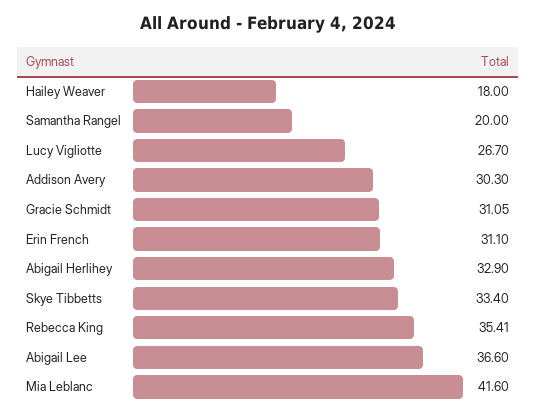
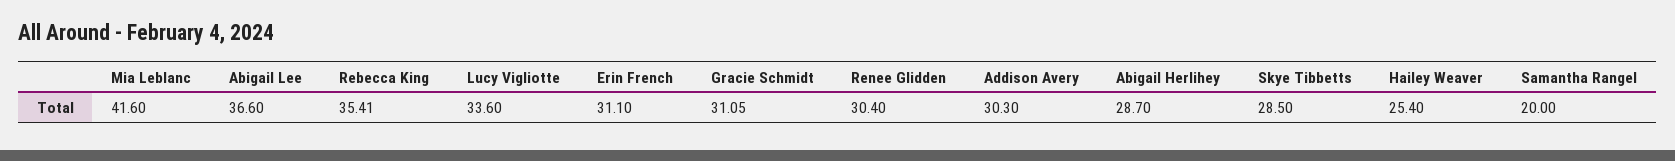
  {
-   "Hailey Weaver": 18,
+   "Hailey Weaver": 25.4,
    "Samantha Rangel": 20,
-   "Lucy Vigliotte": 26.7,
+   "Lucy Vigliotte": 33.6,
    "Addison Avery": 30.3,
    "Gracie Schmidt": 31.05,
    "Erin French": 31.1,
-   "Abigail Herlihey": 32.9,
+   "Abigail Herlihey": 28.7,
-   "Skye Tibbetts": 33.4,
+   "Skye Tibbetts": 28.5,
    "Rebecca King": 35.41,
    "Abigail Lee": 36.6,
-   "Mia Leblanc": 41.6
+   "Mia Leblanc": 41.6,
+   "Renee Glidden": 30.4
  }

